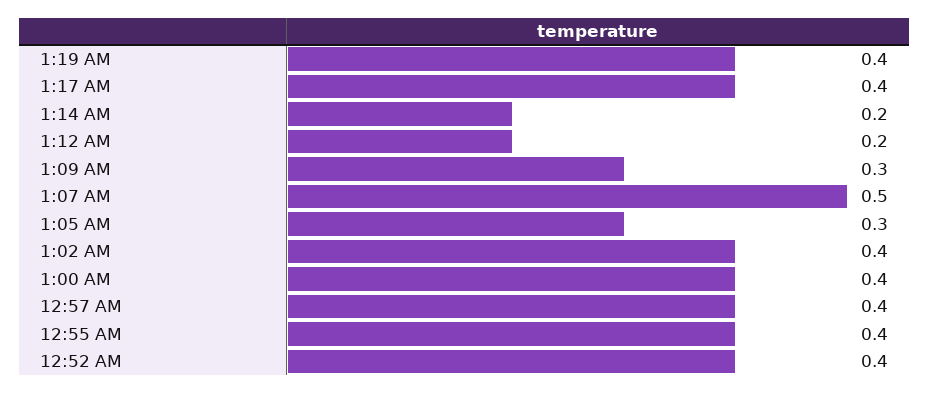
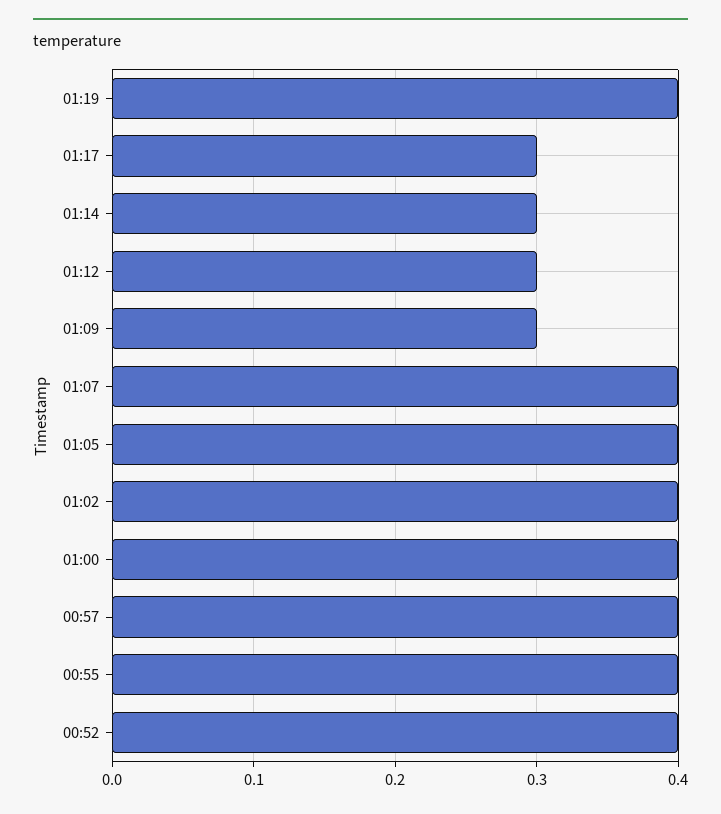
  {
    "1:19 AM": 0.4,
-   "1:17 AM": 0.4,
+   "1:17 AM": 0.3,
-   "1:14 AM": 0.2,
+   "1:14 AM": 0.3,
-   "1:12 AM": 0.2,
+   "1:12 AM": 0.3,
    "1:09 AM": 0.3,
-   "1:07 AM": 0.5,
+   "1:07 AM": 0.4,
-   "1:05 AM": 0.3,
+   "1:05 AM": 0.4,
    "1:02 AM": 0.4,
    "1:00 AM": 0.4,
    "12:57 AM": 0.4,
    "12:55 AM": 0.4,
    "12:52 AM": 0.4
  }

